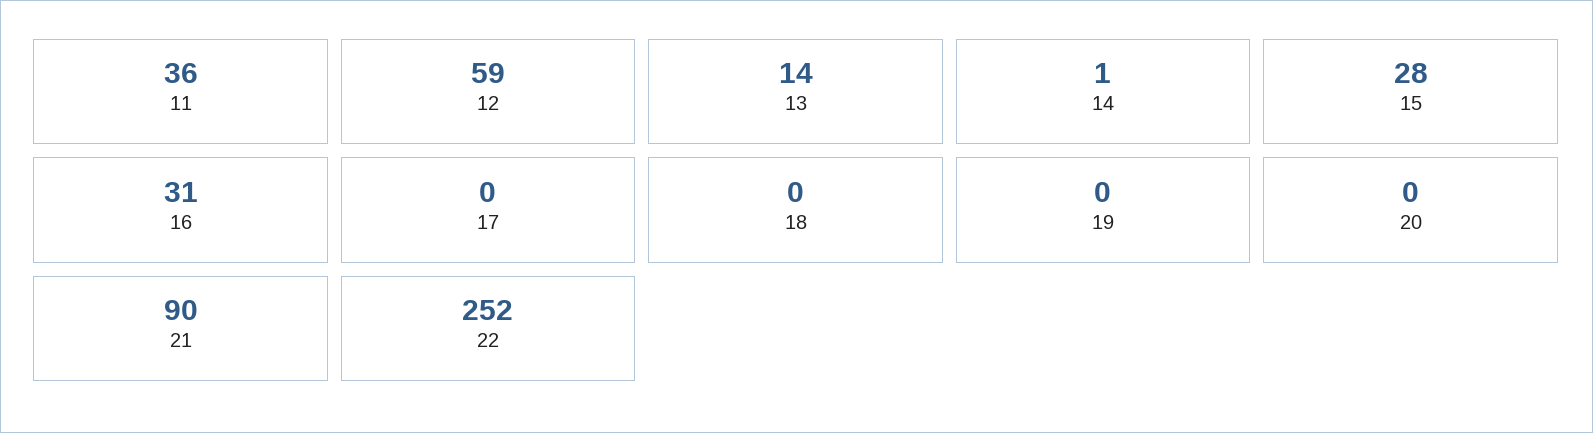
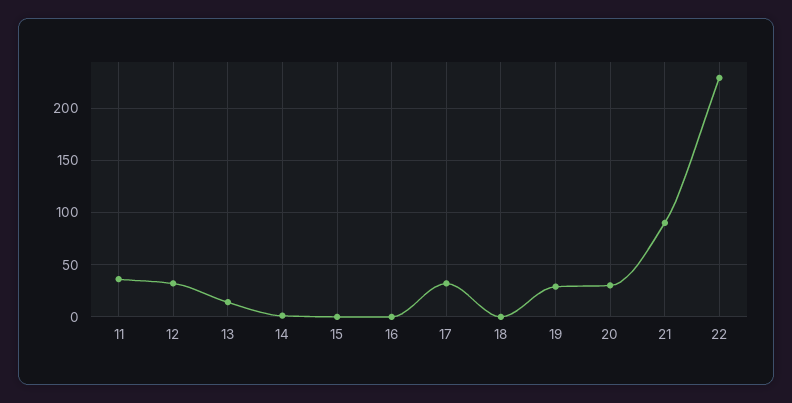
  {
    "11": 36,
-   "12": 59,
+   "12": 30,
    "13": 14,
    "14": 1,
-   "15": 28,
+   "15": 0,
-   "16": 31,
+   "16": 0,
-   "17": 0,
+   "17": 30,
    "18": 0,
-   "19": 0,
+   "19": 30,
-   "20": 0,
+   "20": 30,
    "21": 90,
-   "22": 252
+   "22": 230
  }

